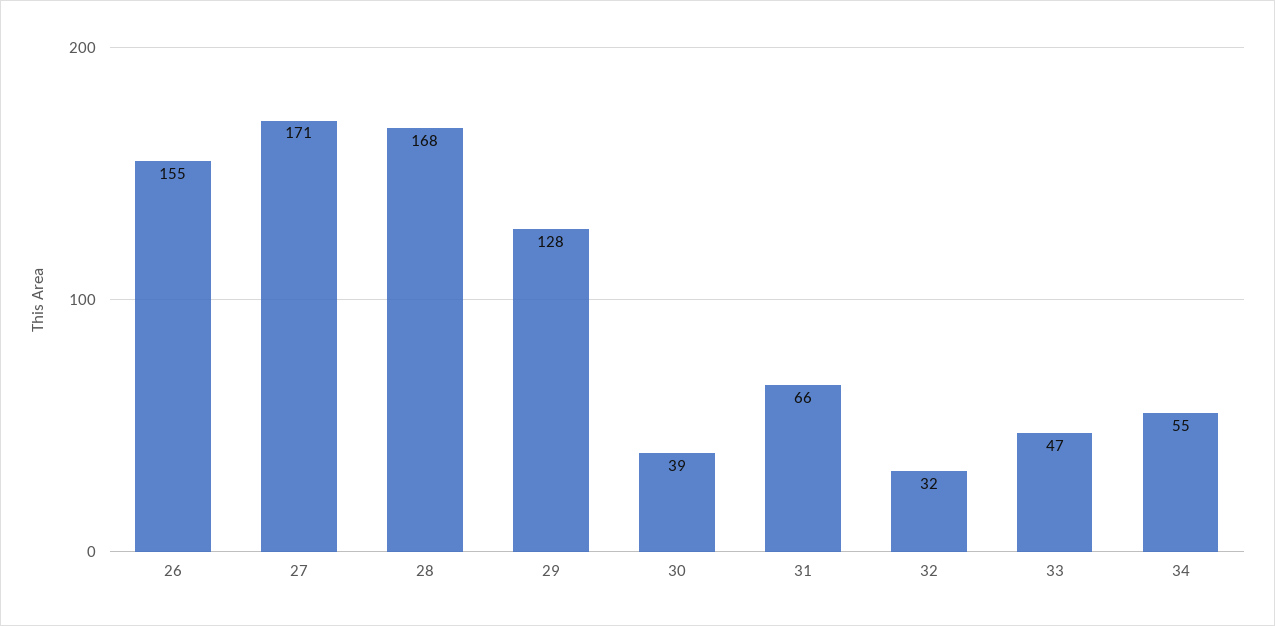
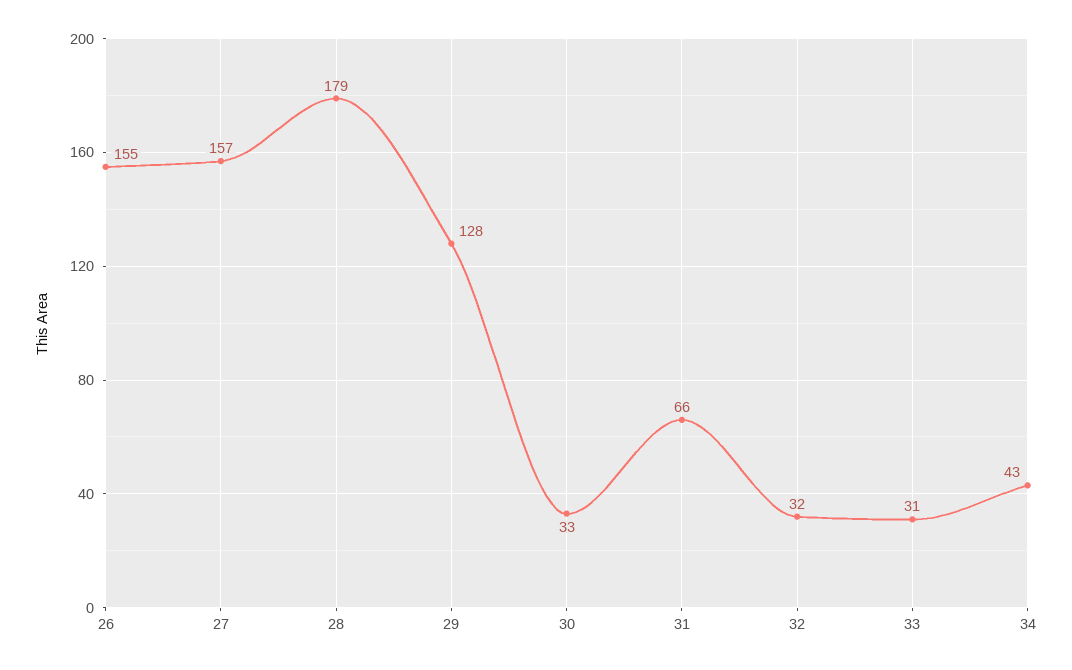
  {
    "26": 155,
-   "27": 171,
+   "27": 157,
-   "28": 168,
+   "28": 179,
    "29": 128,
-   "30": 39,
+   "30": 33,
    "31": 66,
    "32": 32,
-   "33": 47,
+   "33": 31,
-   "34": 55
+   "34": 43
  }

